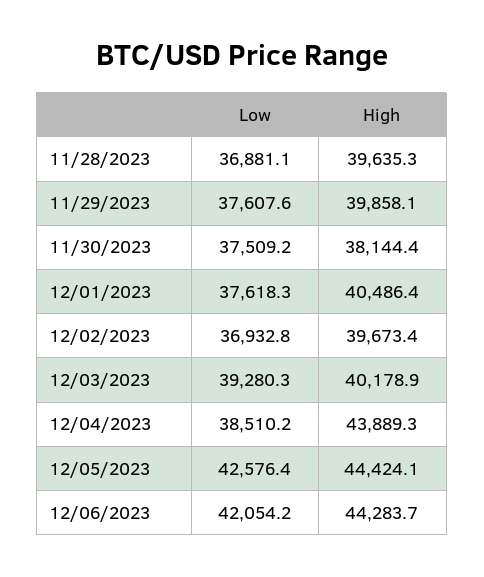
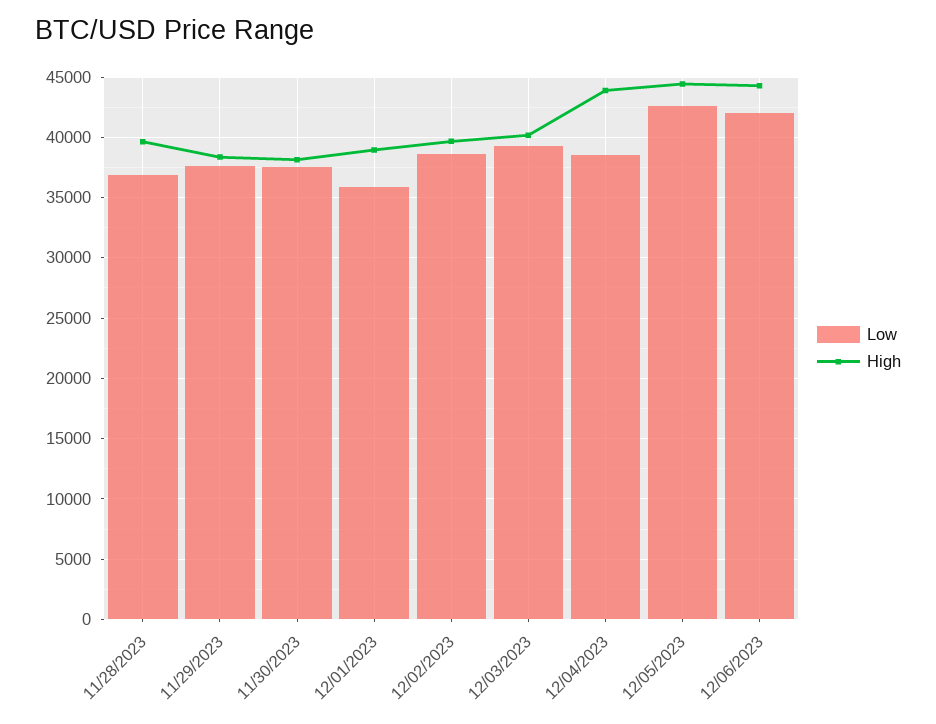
  {
    "Low": {
      "11/28/2023": 36881.1,
      "11/29/2023": 37607.6,
      "11/30/2023": 37509.2,
-     "12/01/2023": 37618.3,
+     "12/01/2023": 36000,
-     "12/02/2023": 36932.8,
+     "12/02/2023": 38500,
      "12/03/2023": 39280.3,
      "12/04/2023": 38510.2,
      "12/05/2023": 42576.4,
      "12/06/2023": 42054.2
    },
    "High": {
      "11/28/2023": 39635.3,
-     "11/29/2023": 39858.1,
+     "11/29/2023": 38500,
      "11/30/2023": 38144.4,
-     "12/01/2023": 40486.4,
+     "12/01/2023": 39000,
      "12/02/2023": 39673.4,
      "12/03/2023": 40178.9,
      "12/04/2023": 43889.3,
      "12/05/2023": 44424.1,
      "12/06/2023": 44283.7
    }
  }

